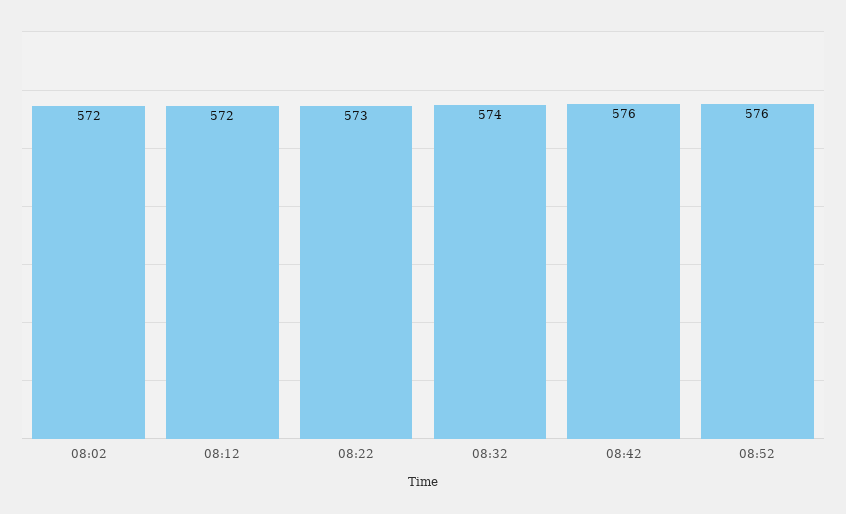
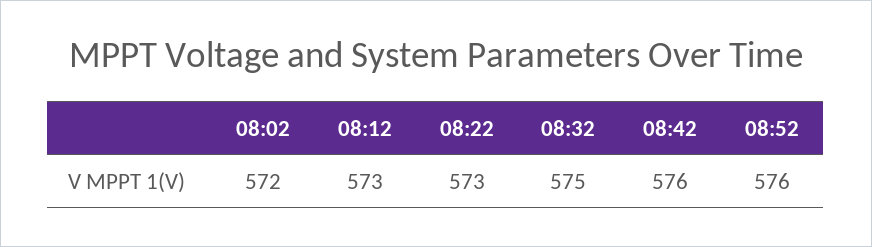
  {
    "08:02": 572,
-   "08:12": 572,
+   "08:12": 573,
    "08:22": 573,
-   "08:32": 574,
+   "08:32": 575,
    "08:42": 576,
    "08:52": 576
  }

